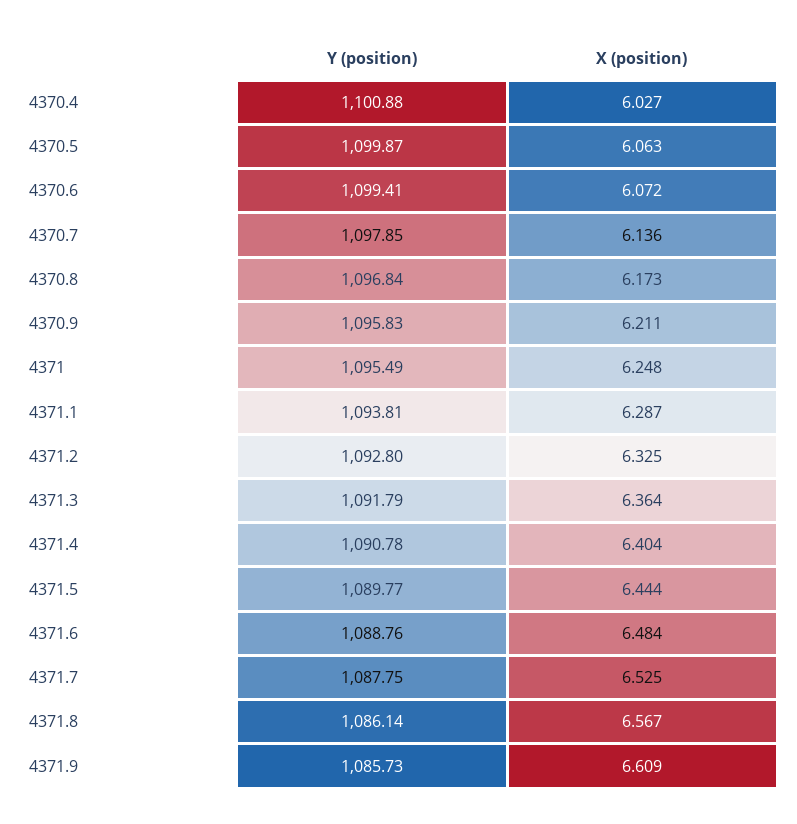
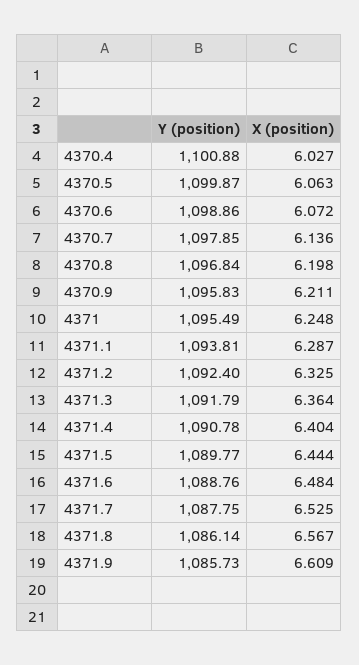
  {
    "Y (position)": {
      "4370.4": 1100.88,
      "4370.5": 1099.87,
-     "4370.6": 1099.41,
+     "4370.6": 1098.86,
      "4370.7": 1097.85,
      "4370.8": 1096.84,
      "4370.9": 1095.83,
      "4371": 1095.49,
      "4371.1": 1093.81,
-     "4371.2": 1092.8,
+     "4371.2": 1092.4,
      "4371.3": 1091.79,
      "4371.4": 1090.78,
      "4371.5": 1089.77,
      "4371.6": 1088.76,
      "4371.7": 1087.75,
      "4371.8": 1086.14,
      "4371.9": 1085.73
    },
    "X (position)": {
      "4370.4": 6.027,
      "4370.5": 6.063,
      "4370.6": 6.072,
      "4370.7": 6.136,
-     "4370.8": 6.173,
+     "4370.8": 6.198,
      "4370.9": 6.211,
      "4371": 6.248,
      "4371.1": 6.287,
      "4371.2": 6.325,
      "4371.3": 6.364,
      "4371.4": 6.404,
      "4371.5": 6.444,
      "4371.6": 6.484,
      "4371.7": 6.525,
      "4371.8": 6.567,
      "4371.9": 6.609
    }
  }

